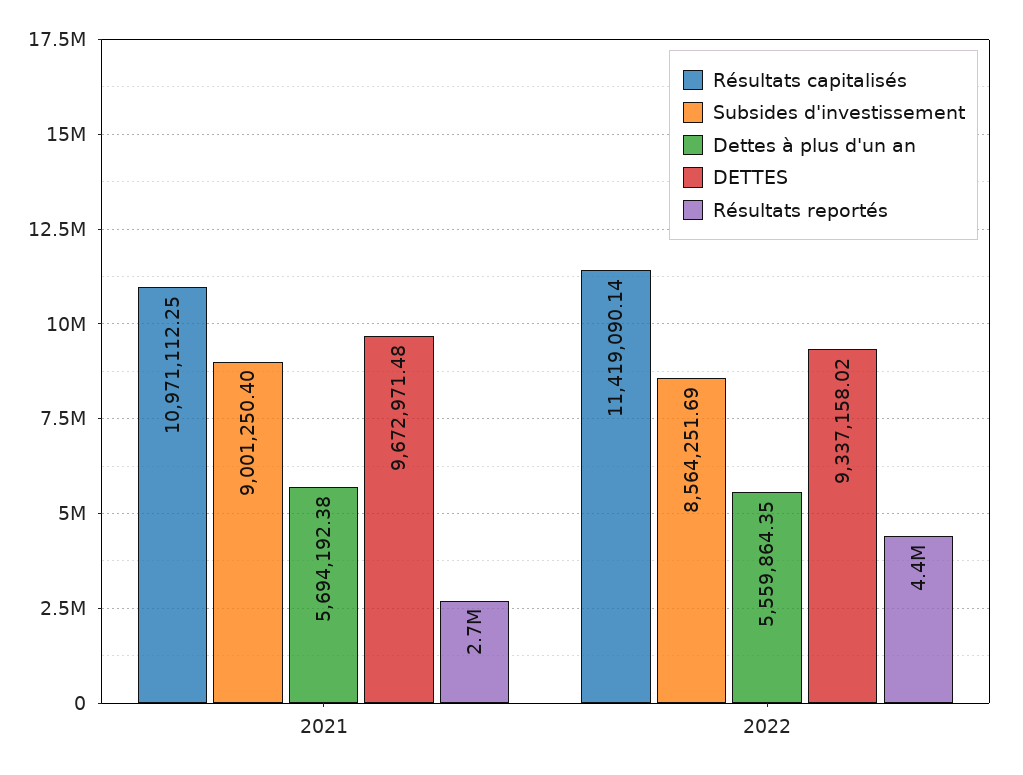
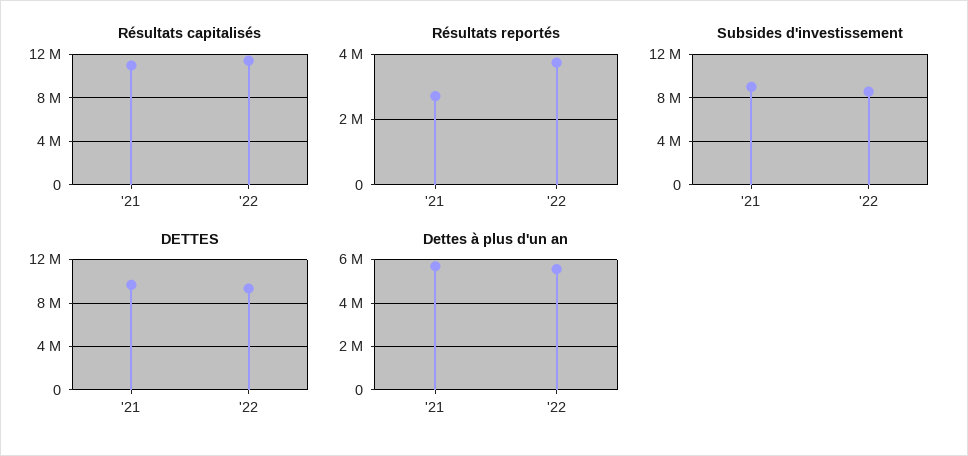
  {
    "Résultats capitalisés": {
      "2021": 10971112.25,
      "2022": 11419090.14
    },
    "Subsides d'investissement": {
      "2021": 9001250.4,
      "2022": 8564251.69
    },
    "Dettes à plus d'un an": {
      "2021": 5694192.38,
      "2022": 5559864.35
    },
    "DETTES": {
      "2021": 9672971.48,
      "2022": 9337158.02
    },
    "Résultats reportés": {
      "2021": 2700000,
-     "2022": 4400000
+     "2022": 3800000
    }
  }

